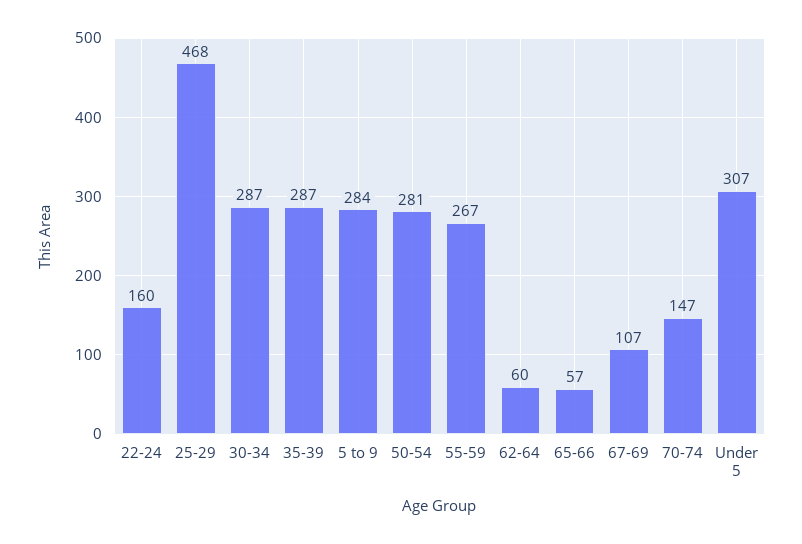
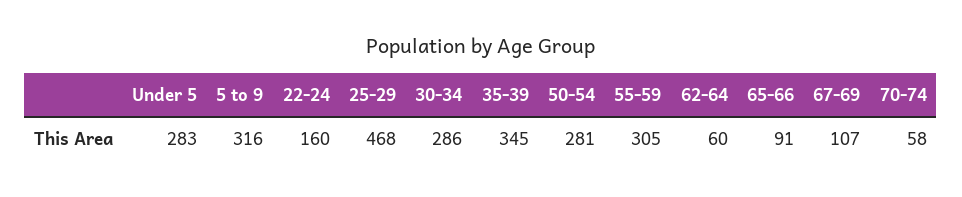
  {
    "22-24": 160,
    "25-29": 468,
-   "30-34": 287,
+   "30-34": 286,
-   "35-39": 287,
+   "35-39": 345,
-   "5 to 9": 284,
+   "5 to 9": 316,
    "50-54": 281,
-   "55-59": 267,
+   "55-59": 305,
    "62-64": 60,
-   "65-66": 57,
+   "65-66": 91,
    "67-69": 107,
-   "70-74": 147,
+   "70-74": 58,
-   "Under 5": 307
+   "Under 5": 283
  }

